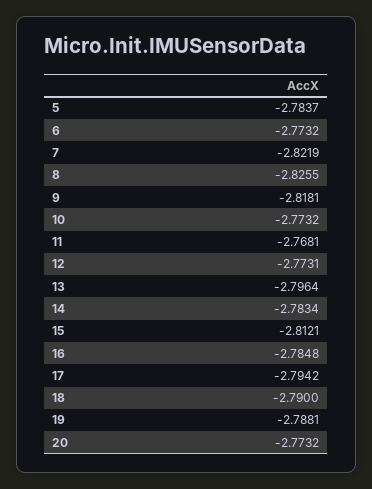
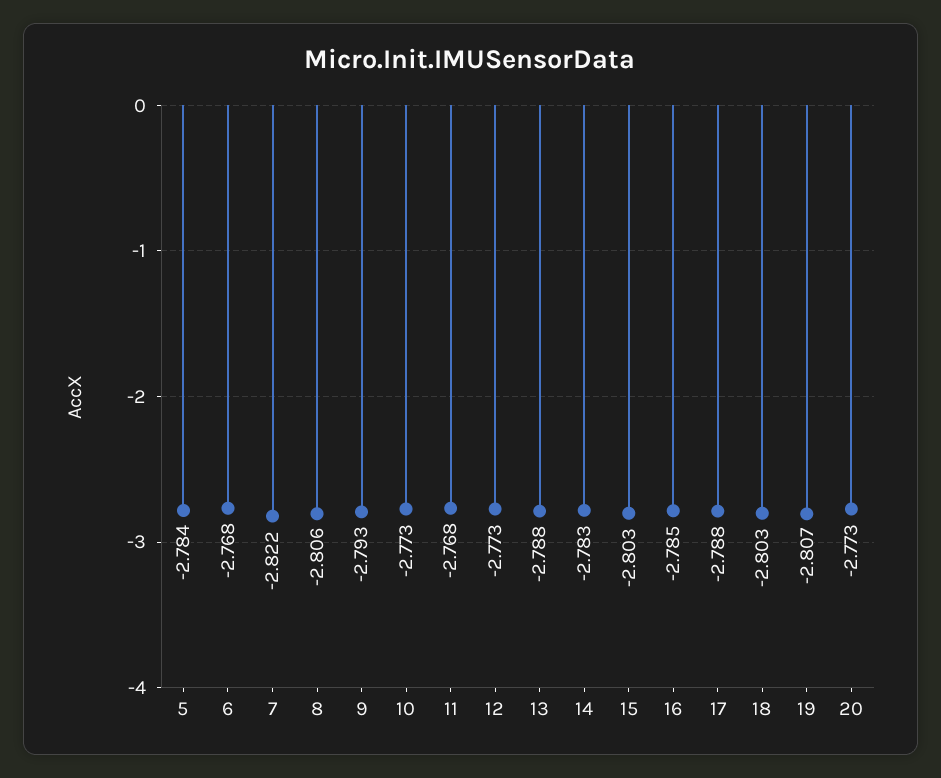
  {
    "5": -2.7837,
-   "6": -2.7732,
+   "6": -2.768,
    "7": -2.8219,
-   "8": -2.8255,
+   "8": -2.806,
-   "9": -2.8181,
+   "9": -2.793,
    "10": -2.7732,
    "11": -2.7681,
    "12": -2.7731,
-   "13": -2.7964,
+   "13": -2.788,
    "14": -2.7834,
-   "15": -2.8121,
+   "15": -2.803,
    "16": -2.7848,
-   "17": -2.7942,
+   "17": -2.788,
-   "18": -2.79,
+   "18": -2.803,
-   "19": -2.7881,
+   "19": -2.807,
    "20": -2.7732
  }

